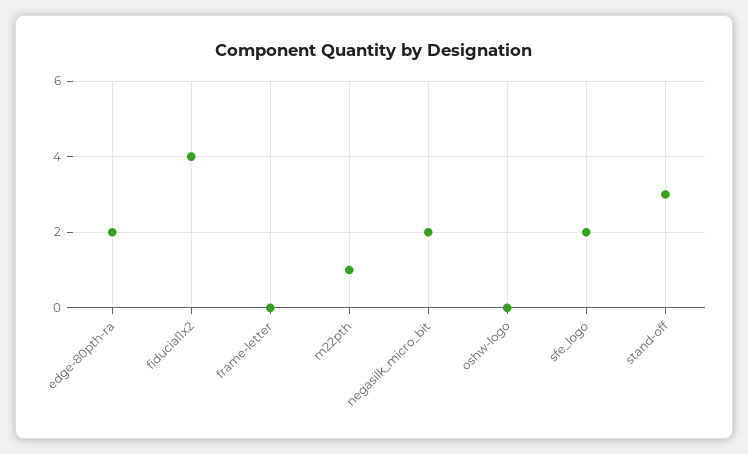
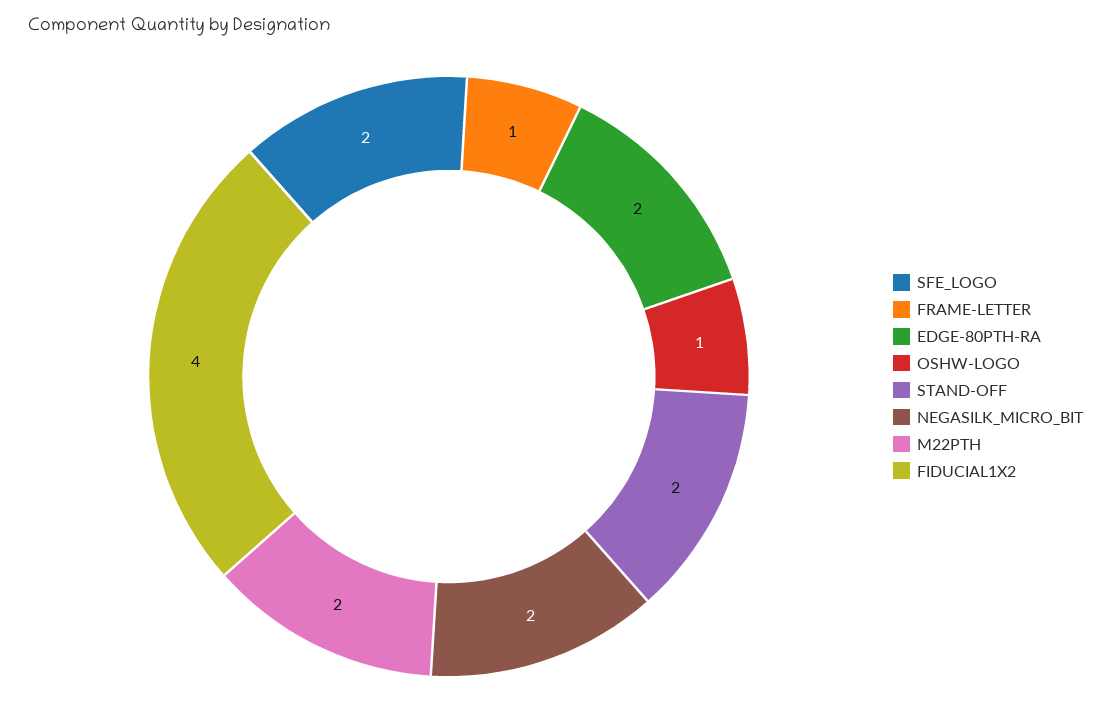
  {
    "edge-80pth-ra": 2,
    "fiducial1x2": 4,
-   "frame-letter": 0,
+   "frame-letter": 1,
-   "m22pth": 1,
+   "m22pth": 2,
    "negasilk_micro_bit": 2,
-   "oshw-logo": 0,
+   "oshw-logo": 1,
    "sfe_logo": 2,
-   "stand-off": 3
+   "stand-off": 2
  }

